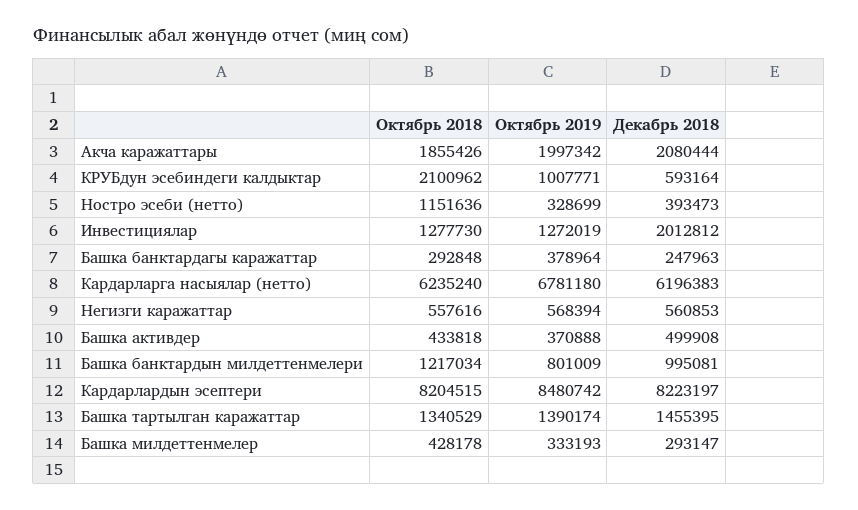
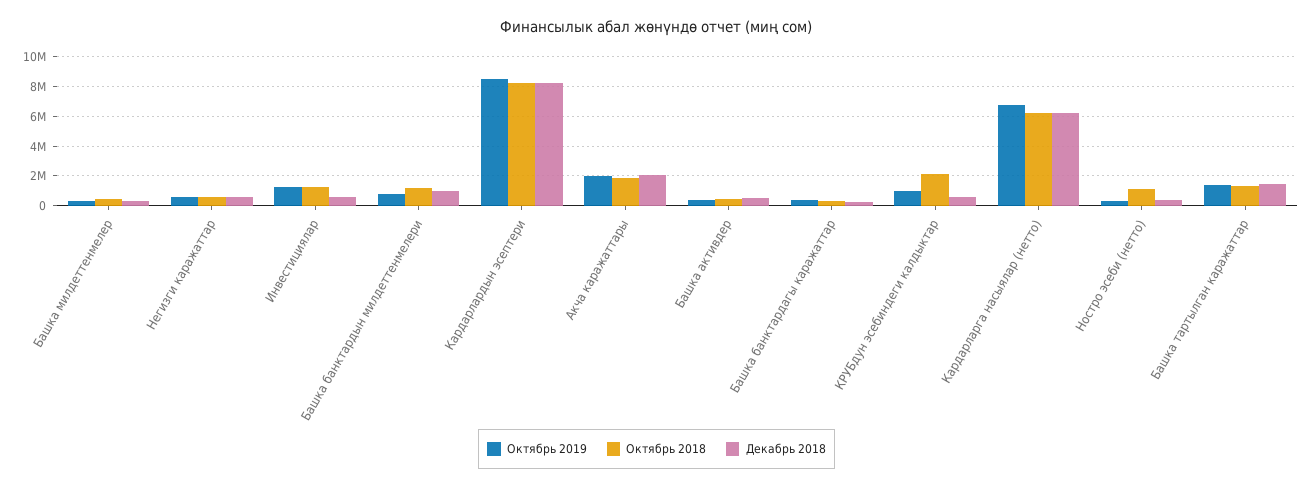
  {
    "Октябрь 2018": {
      "Акча каражаттары": 1855426,
      "КРУБдун эсебиндеги калдыктар": 2100962,
      "Ностро эсеби (нетто)": 1151636,
      "Инвестициялар": 1277730,
      "Башка банктардагы каражаттар": 292848,
      "Кардарларга насыялар (нетто)": 6235240,
      "Негизги каражаттар": 557616,
      "Башка активдер": 433818,
      "Башка банктардын милдеттенмелери": 1217034,
      "Кардарлардын эсептери": 8204515,
      "Башка тартылган каражаттар": 1340529,
      "Башка милдеттенмелер": 428178
    },
    "Октябрь 2019": {
      "Акча каражаттары": 1997342,
      "КРУБдун эсебиндеги калдыктар": 1007771,
      "Ностро эсеби (нетто)": 328699,
      "Инвестициялар": 1272019,
      "Башка банктардагы каражаттар": 378964,
      "Кардарларга насыялар (нетто)": 6781180,
      "Негизги каражаттар": 568394,
      "Башка активдер": 370888,
      "Башка банктардын милдеттенмелери": 801009,
      "Кардарлардын эсептери": 8480742,
      "Башка тартылган каражаттар": 1390174,
      "Башка милдеттенмелер": 333193
    },
    "Декабрь 2018": {
      "Акча каражаттары": 2080444,
      "КРУБдун эсебиндеги калдыктар": 593164,
      "Ностро эсеби (нетто)": 393473,
-     "Инвестициялар": 2012812,
+     "Инвестициялар": 500000,
      "Башка банктардагы каражаттар": 247963,
      "Кардарларга насыялар (нетто)": 6196383,
      "Негизги каражаттар": 560853,
      "Башка активдер": 499908,
      "Башка банктардын милдеттенмелери": 995081,
      "Кардарлардын эсептери": 8223197,
      "Башка тартылган каражаттар": 1455395,
      "Башка милдеттенмелер": 293147
    }
  }

